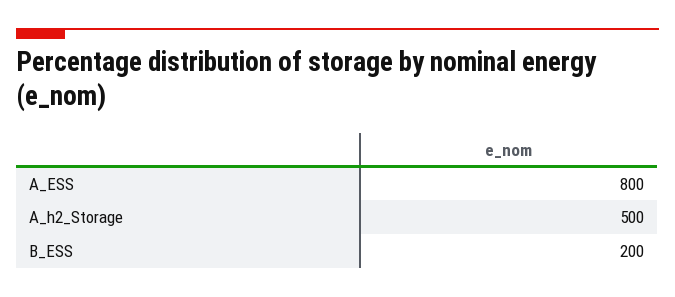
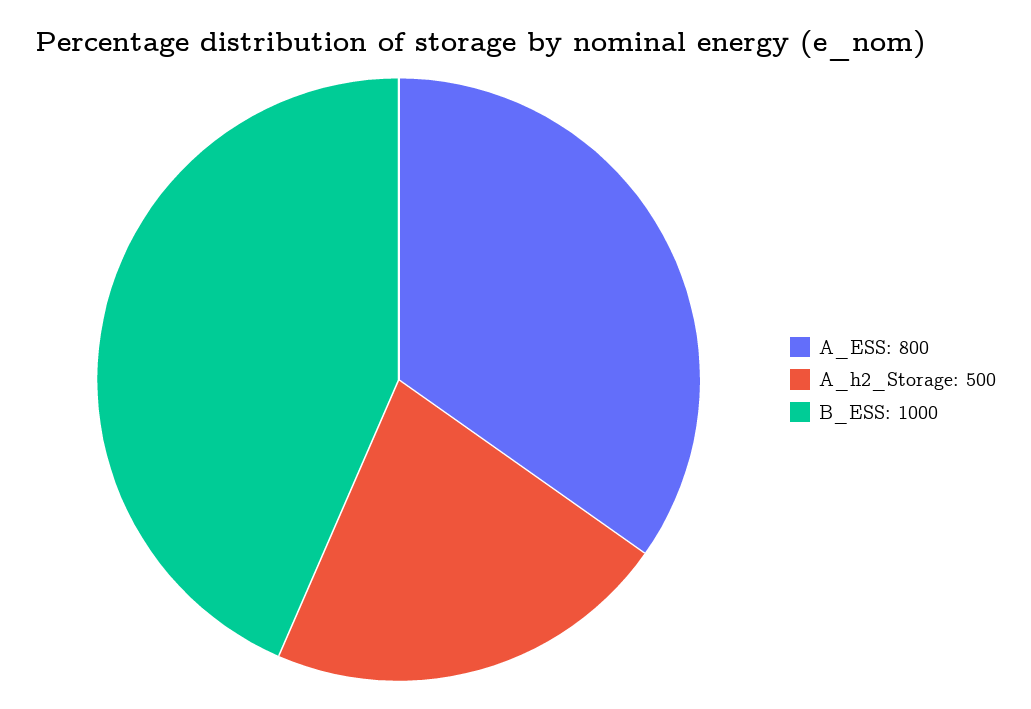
  {
    "A_ESS": 800,
    "A_h2_Storage": 500,
-   "B_ESS": 200
+   "B_ESS": 1000
  }

